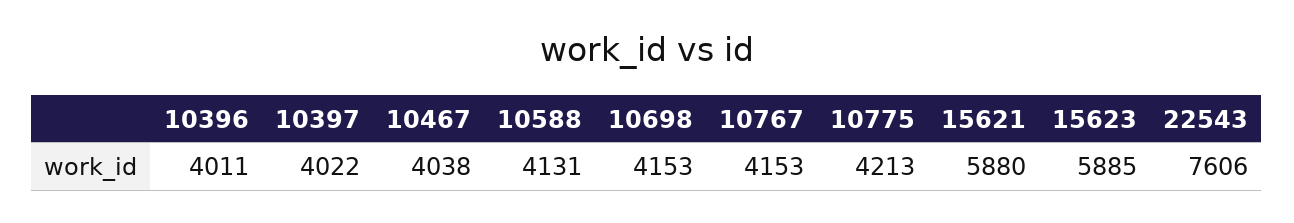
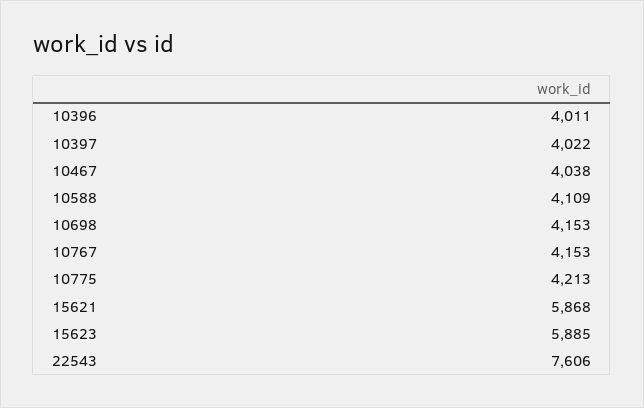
  {
    "10396": 4011,
    "10397": 4022,
    "10467": 4038,
-   "10588": 4131,
+   "10588": 4109,
    "10698": 4153,
    "10767": 4153,
    "10775": 4213,
-   "15621": 5880,
+   "15621": 5868,
    "15623": 5885,
    "22543": 7606
  }

